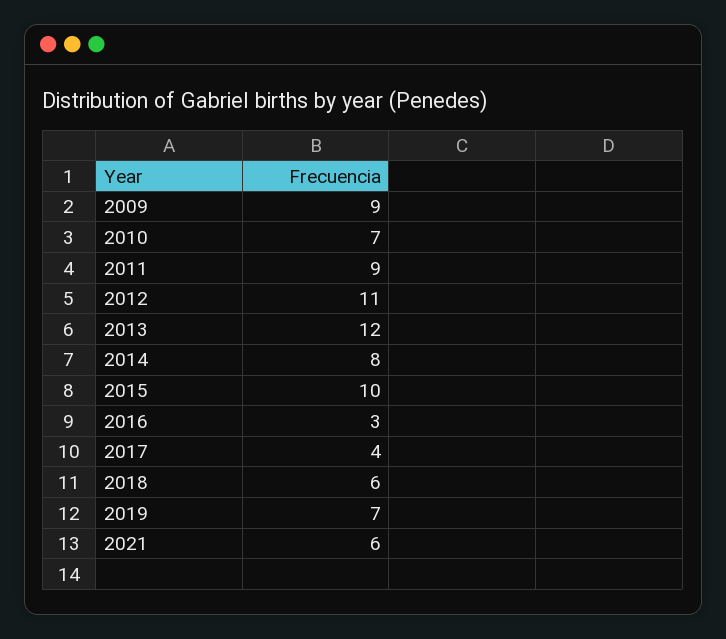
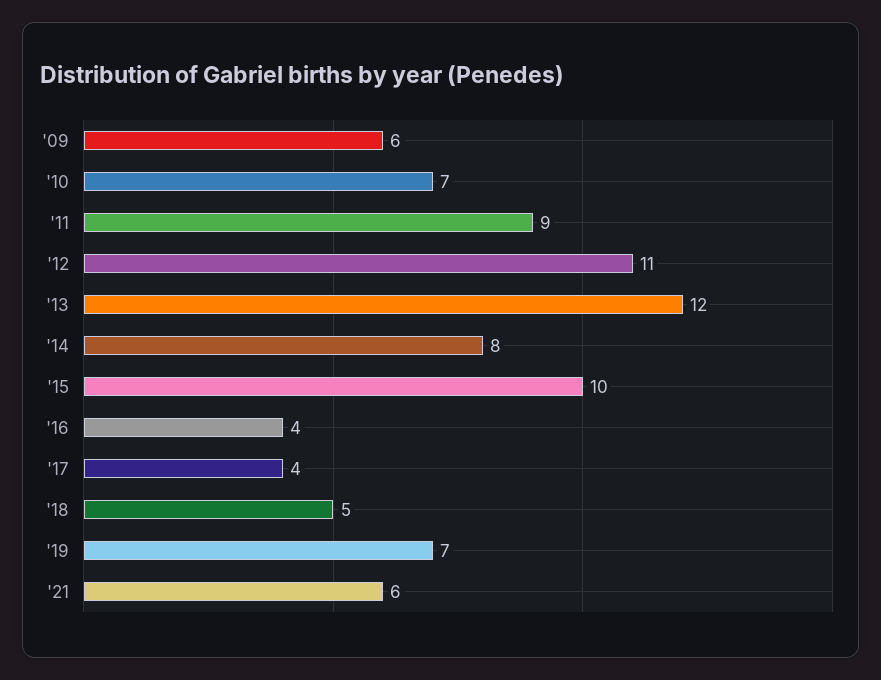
  {
-   "2009": 9,
+   "2009": 6,
    "2010": 7,
    "2011": 9,
    "2012": 11,
    "2013": 12,
    "2014": 8,
    "2015": 10,
-   "2016": 3,
+   "2016": 4,
    "2017": 4,
-   "2018": 6,
+   "2018": 5,
    "2019": 7,
    "2021": 6
  }

